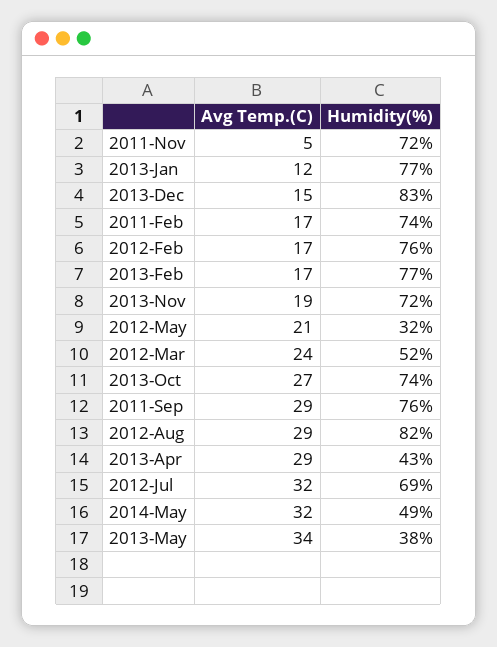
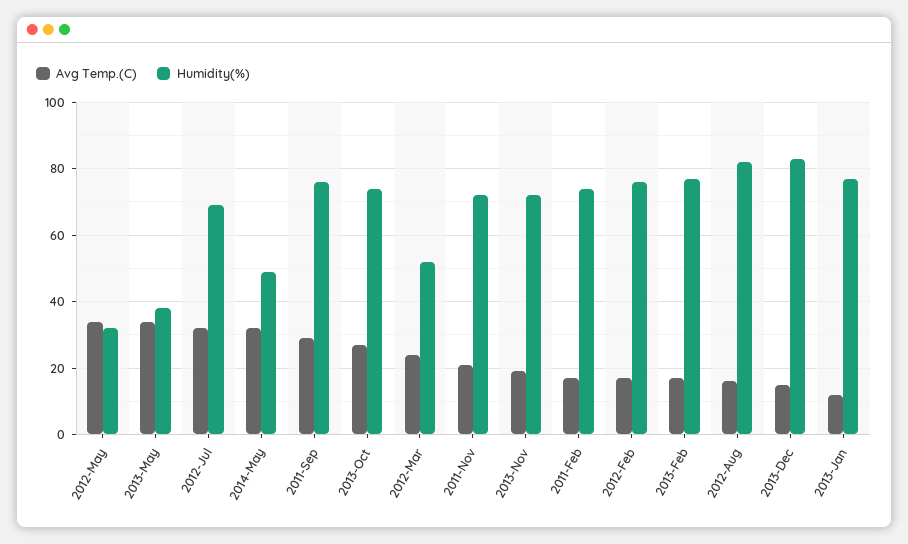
  {
    "Avg Temp.(C)": {
-     "2011-Nov": 5,
+     "2011-Nov": 20,
      "2013-Jan": 12,
      "2013-Dec": 15,
      "2011-Feb": 17,
      "2012-Feb": 17,
      "2013-Feb": 17,
      "2013-Nov": 19,
-     "2012-May": 21,
+     "2012-May": 35,
      "2012-Mar": 24,
      "2013-Oct": 27,
      "2011-Sep": 29,
-     "2012-Aug": 29,
+     "2012-Aug": 15,
-     "2013-Apr": 29,
      "2012-Jul": 32,
      "2014-May": 32,
      "2013-May": 34
    },
    "Humidity(%)": {
      "2011-Nov": 72,
      "2013-Jan": 77,
      "2013-Dec": 83,
      "2011-Feb": 74,
      "2012-Feb": 76,
      "2013-Feb": 77,
      "2013-Nov": 72,
      "2012-May": 32,
      "2012-Mar": 52,
      "2013-Oct": 74,
      "2011-Sep": 76,
      "2012-Aug": 82,
-     "2013-Apr": 43,
      "2012-Jul": 69,
      "2014-May": 49,
      "2013-May": 38
    }
  }

